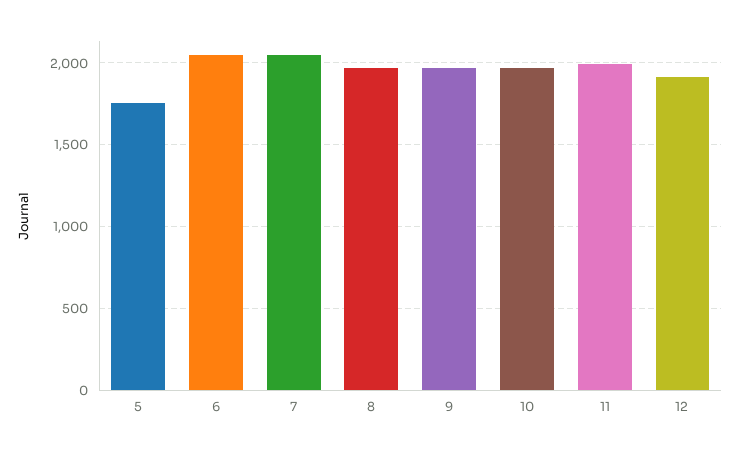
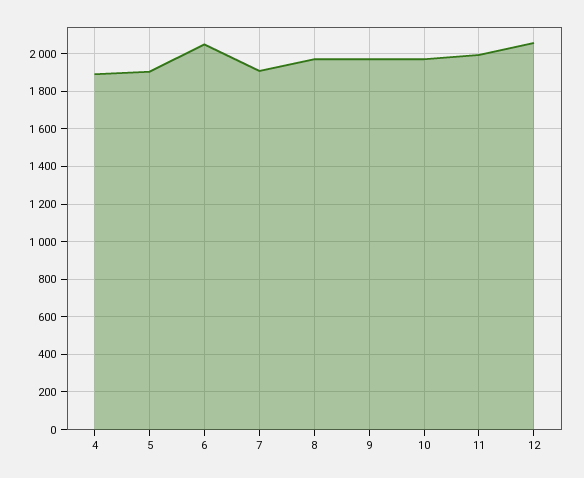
  {
-   "5": 1750,
+   "5": 1900,
    "6": 2050,
-   "7": 2050,
+   "7": 1900,
    "8": 1950,
    "9": 1950,
    "10": 1950,
    "11": 2000,
-   "12": 1900
+   "12": 2050,
+   "4": 1900
  }

